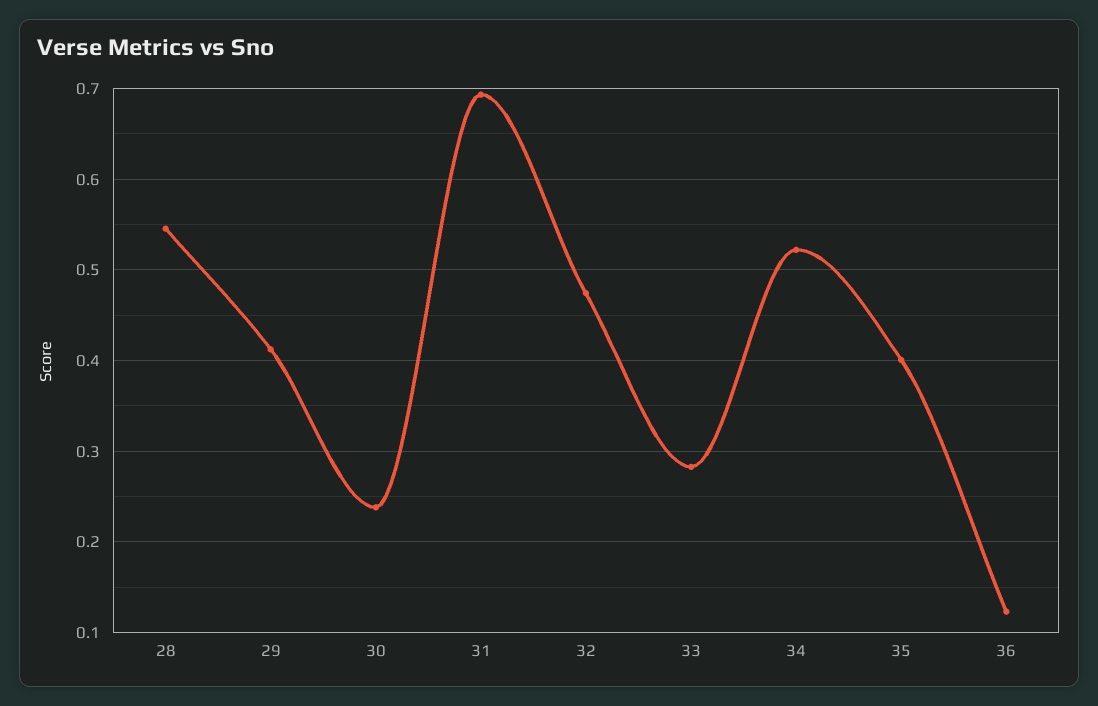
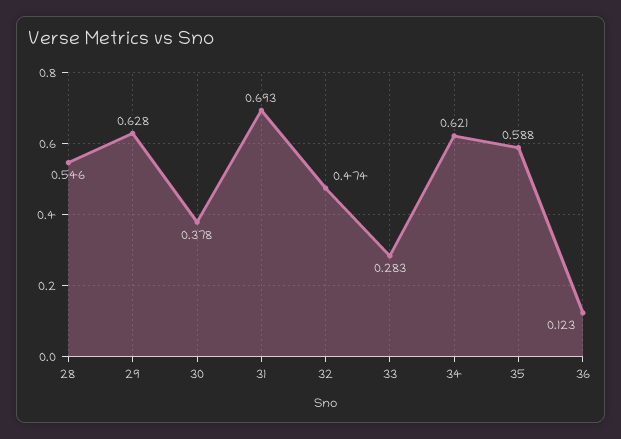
  {
    "28": 0.546,
-   "29": 0.41,
+   "29": 0.628,
-   "30": 0.24,
+   "30": 0.378,
    "31": 0.693,
    "32": 0.474,
    "33": 0.283,
-   "34": 0.52,
+   "34": 0.621,
-   "35": 0.4,
+   "35": 0.588,
    "36": 0.123
  }

